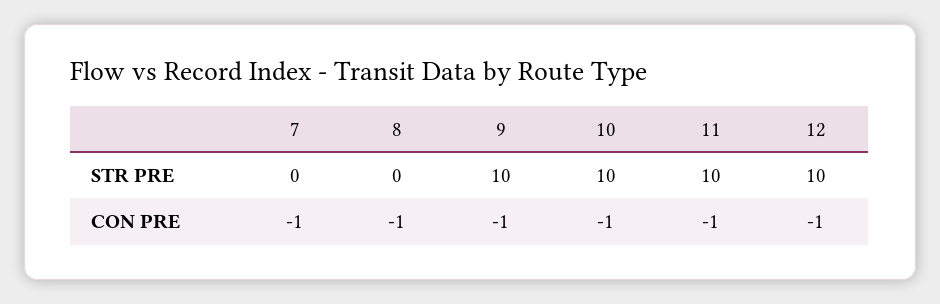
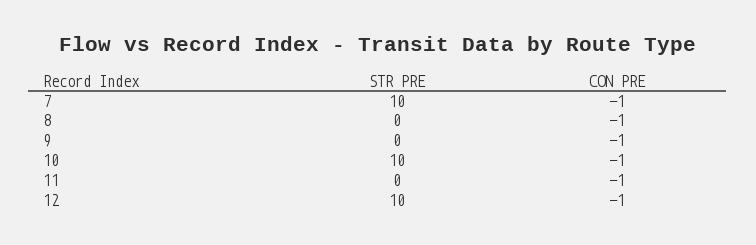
  {
    "7": {
-     "STR PRE": 0,
+     "STR PRE": 10,
      "CON PRE": -1
    },
    "8": {
      "STR PRE": 0,
      "CON PRE": -1
    },
    "9": {
-     "STR PRE": 10,
+     "STR PRE": 0,
      "CON PRE": -1
    },
    "10": {
      "STR PRE": 10,
      "CON PRE": -1
    },
    "11": {
-     "STR PRE": 10,
+     "STR PRE": 0,
      "CON PRE": -1
    },
    "12": {
      "STR PRE": 10,
      "CON PRE": -1
    }
  }

